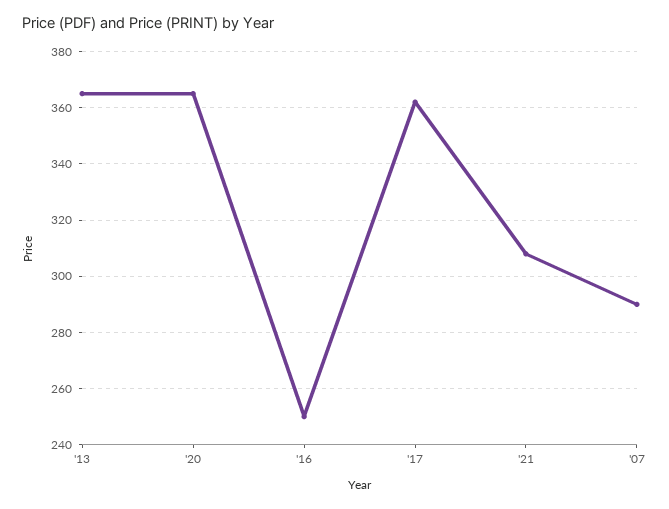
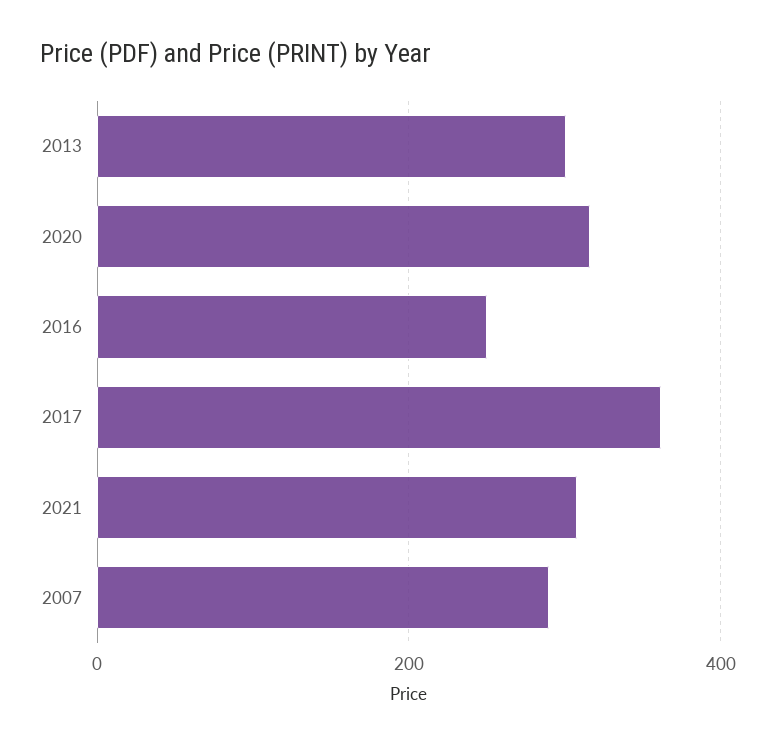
  {
-   "'13": 365,
+   "'13": 300,
-   "'20": 365,
+   "'20": 320,
    "'16": 250,
    "'17": 360,
    "'21": 310,
    "'07": 290
  }

